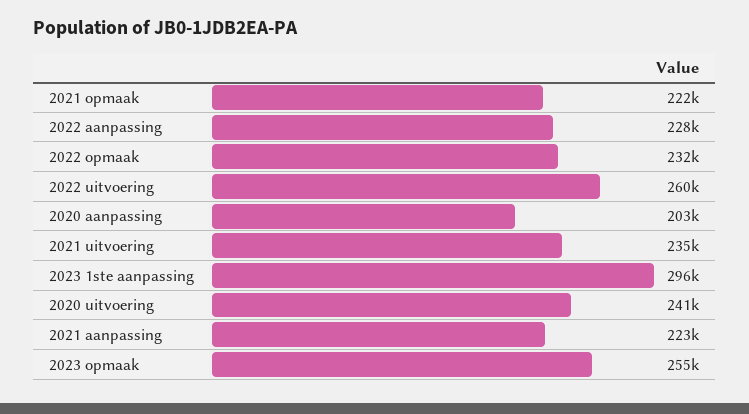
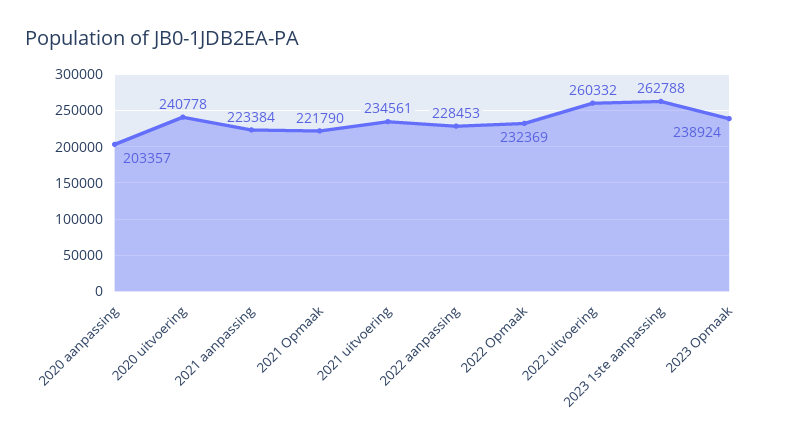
  {
    "2021 opmaak": 221790,
    "2022 aanpassing": 228453,
    "2022 opmaak": 232369,
    "2022 uitvoering": 260332,
    "2020 aanpassing": 203357,
    "2021 uitvoering": 234561,
-   "2023 1ste aanpassing": 296000,
+   "2023 1ste aanpassing": 262788,
    "2020 uitvoering": 240778,
    "2021 aanpassing": 223384,
-   "2023 opmaak": 255000
+   "2023 opmaak": 238924
  }

